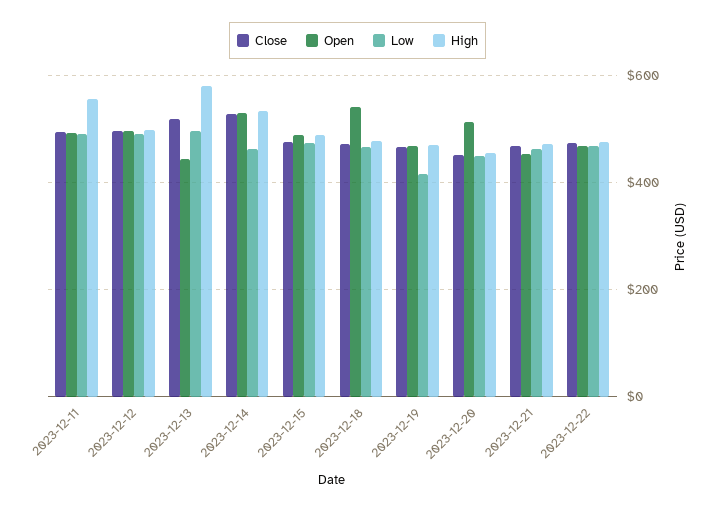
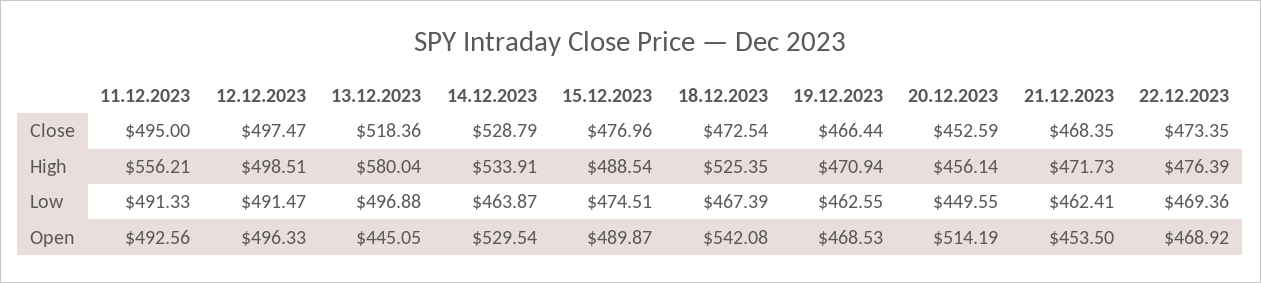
  {
    "Close": {
      "2023-12-11": 495,
      "2023-12-12": 497.47,
      "2023-12-13": 518.36,
      "2023-12-14": 528.79,
      "2023-12-15": 476.96,
      "2023-12-18": 472.54,
      "2023-12-19": 466.44,
      "2023-12-20": 452.59,
      "2023-12-21": 468.35,
      "2023-12-22": 473.35
    },
    "Open": {
      "2023-12-11": 492.56,
      "2023-12-12": 496.33,
      "2023-12-13": 445.05,
      "2023-12-14": 529.54,
      "2023-12-15": 489.87,
      "2023-12-18": 542.08,
      "2023-12-19": 468.53,
      "2023-12-20": 514.19,
      "2023-12-21": 453.5,
      "2023-12-22": 468.92
    },
    "Low": {
      "2023-12-11": 491.33,
      "2023-12-12": 491.47,
      "2023-12-13": 496.88,
      "2023-12-14": 463.87,
      "2023-12-15": 474.51,
      "2023-12-18": 467.39,
-     "2023-12-19": 420,
+     "2023-12-19": 462.55,
      "2023-12-20": 449.55,
      "2023-12-21": 462.41,
      "2023-12-22": 469.36
    },
    "High": {
      "2023-12-11": 556.21,
      "2023-12-12": 498.51,
      "2023-12-13": 580.04,
      "2023-12-14": 533.91,
      "2023-12-15": 488.54,
-     "2023-12-18": 480,
+     "2023-12-18": 525.35,
      "2023-12-19": 470.94,
      "2023-12-20": 456.14,
      "2023-12-21": 471.73,
      "2023-12-22": 476.39
    }
  }

